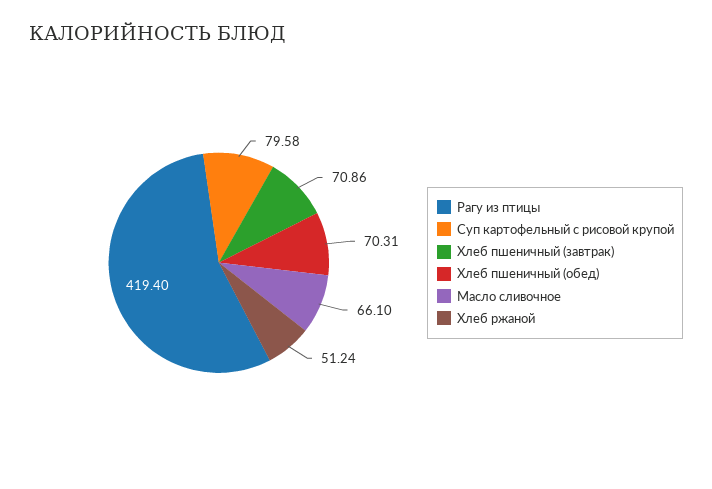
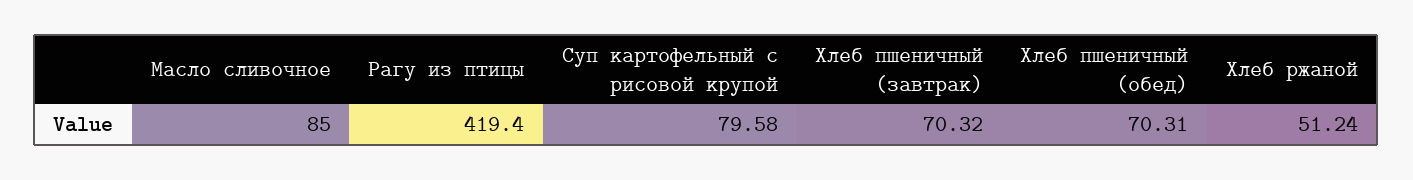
  {
    "Рагу из птицы": 419.4,
    "Суп картофельный с рисовой крупой": 79.58,
-   "Хлеб пшеничный (завтрак)": 70.86,
+   "Хлеб пшеничный (завтрак)": 70.32,
    "Хлеб пшеничный (обед)": 70.31,
-   "Масло сливочное": 66.1,
+   "Масло сливочное": 85,
    "Хлеб ржаной": 51.24
  }

